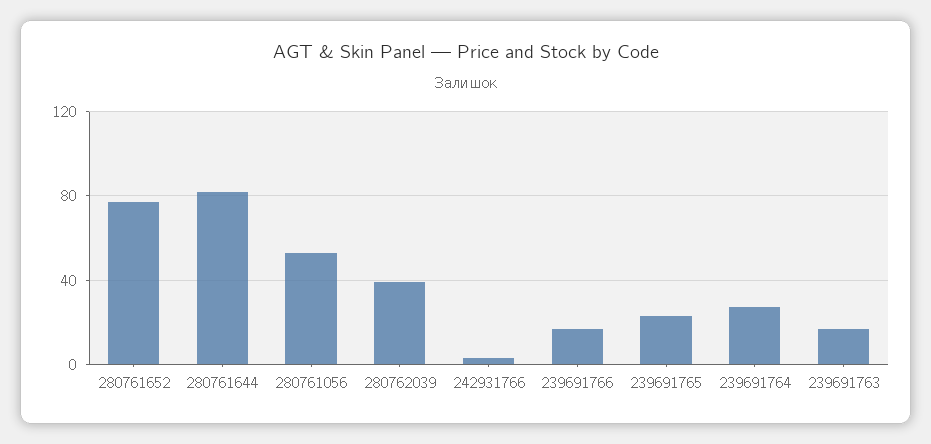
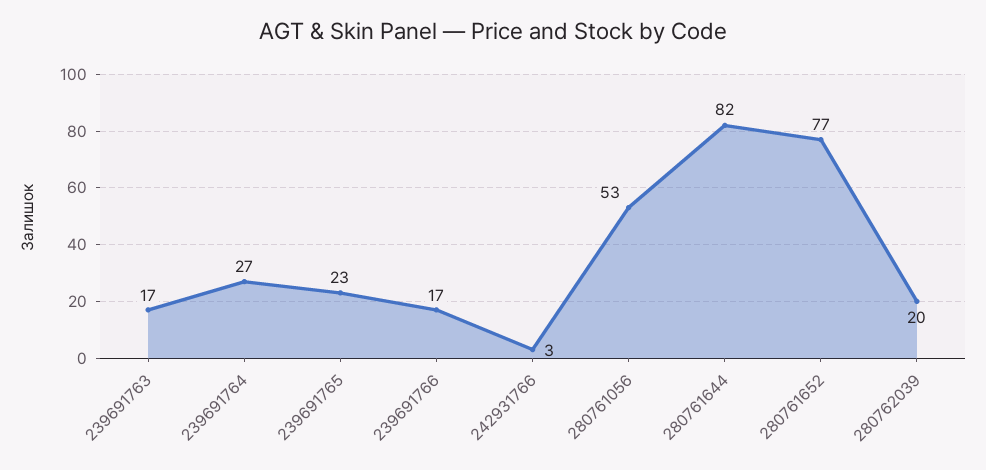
  {
    "280761652": 77,
    "280761644": 82,
    "280761056": 53,
-   "280762039": 40,
+   "280762039": 20,
    "242931766": 3,
    "239691766": 17,
    "239691765": 23,
    "239691764": 27,
    "239691763": 17
  }

